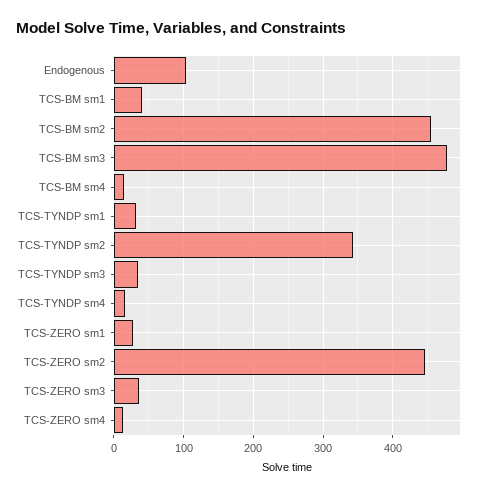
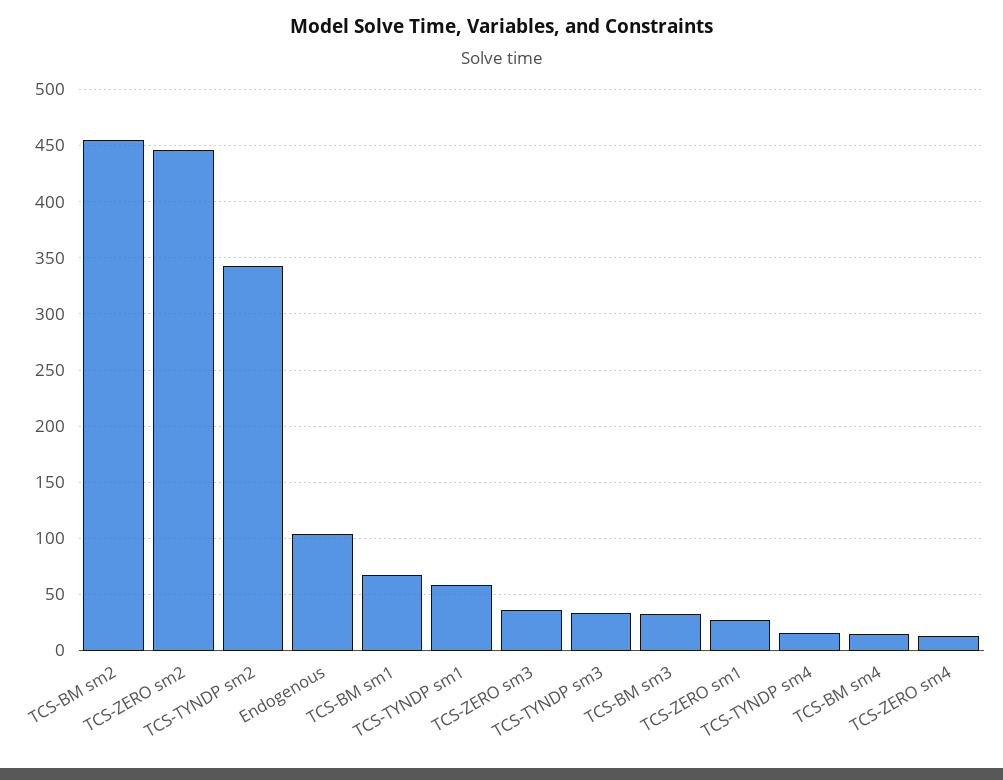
  {
    "Endogenous": 100,
-   "TCS-BM sm1": 40,
+   "TCS-BM sm1": 70,
    "TCS-BM sm2": 450,
-   "TCS-BM sm3": 480,
+   "TCS-BM sm3": 30,
    "TCS-BM sm4": 20,
-   "TCS-TYNDP sm1": 30,
+   "TCS-TYNDP sm1": 60,
    "TCS-TYNDP sm2": 340,
    "TCS-TYNDP sm3": 30,
    "TCS-TYNDP sm4": 20,
    "TCS-ZERO sm1": 30,
    "TCS-ZERO sm2": 450,
    "TCS-ZERO sm3": 40,
    "TCS-ZERO sm4": 10
  }

